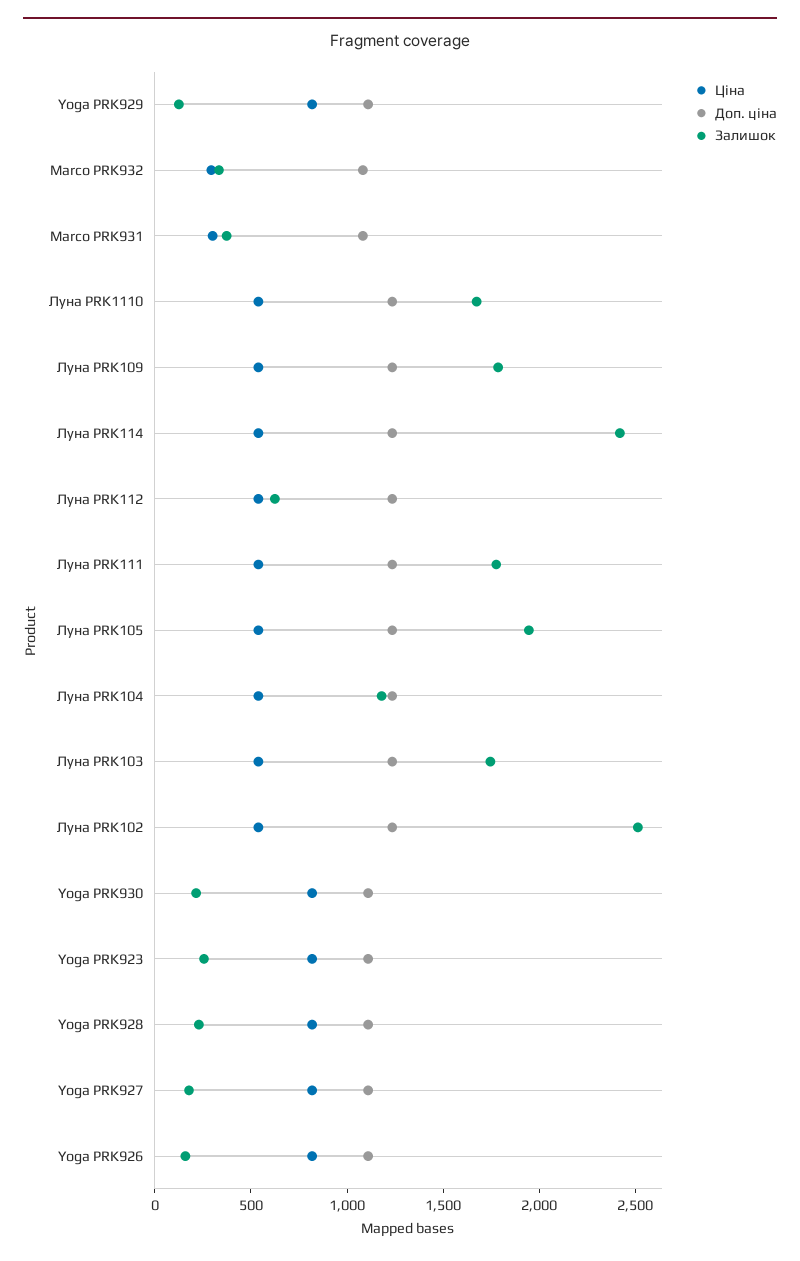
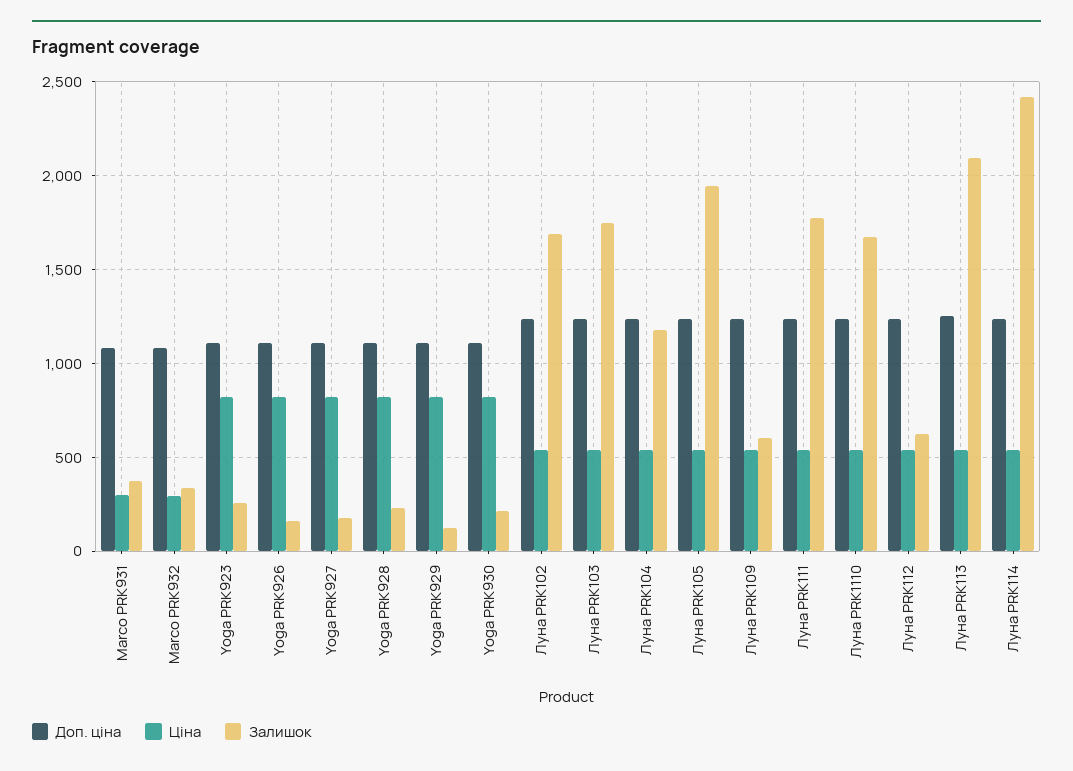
  {
    "Ціна": {
      "Yoga PRK929": 800,
      "Marco PRK932": 300,
      "Marco PRK931": 300,
      "Луна PRK1110": 550,
      "Луна PRK109": 550,
      "Луна PRK114": 550,
      "Луна PRK112": 550,
      "Луна PRK111": 550,
      "Луна PRK105": 550,
      "Луна PRK104": 550,
      "Луна PRK103": 550,
      "Луна PRK102": 550,
      "Yoga PRK930": 800,
      "Yoga PRK923": 800,
      "Yoga PRK928": 800,
      "Yoga PRK927": 800,
-     "Yoga PRK926": 800
+     "Yoga PRK926": 800,
+     "Луна PRK113": 550
    },
    "Доп. ціна": {
      "Yoga PRK929": 1100,
      "Marco PRK932": 1100,
      "Marco PRK931": 1100,
      "Луна PRK1110": 1250,
      "Луна PRK109": 1250,
      "Луна PRK114": 1250,
      "Луна PRK112": 1250,
      "Луна PRK111": 1250,
      "Луна PRK105": 1250,
      "Луна PRK104": 1250,
      "Луна PRK103": 1250,
      "Луна PRK102": 1250,
      "Yoga PRK930": 1100,
      "Yoga PRK923": 1100,
      "Yoga PRK928": 1100,
      "Yoga PRK927": 1100,
-     "Yoga PRK926": 1100
+     "Yoga PRK926": 1100,
+     "Луна PRK113": 1250
    },
    "Залишок": {
      "Yoga PRK929": 150,
      "Marco PRK932": 350,
      "Marco PRK931": 350,
      "Луна PRK1110": 1650,
-     "Луна PRK109": 1800,
+     "Луна PRK109": 600,
      "Луна PRK114": 2400,
      "Луна PRK112": 600,
      "Луна PRK111": 1800,
      "Луна PRK105": 1950,
      "Луна PRK104": 1200,
      "Луна PRK103": 1750,
-     "Луна PRK102": 2500,
+     "Луна PRK102": 1700,
      "Yoga PRK930": 200,
      "Yoga PRK923": 250,
      "Yoga PRK928": 250,
      "Yoga PRK927": 200,
-     "Yoga PRK926": 150
+     "Yoga PRK926": 150,
+     "Луна PRK113": 2100
    }
  }

